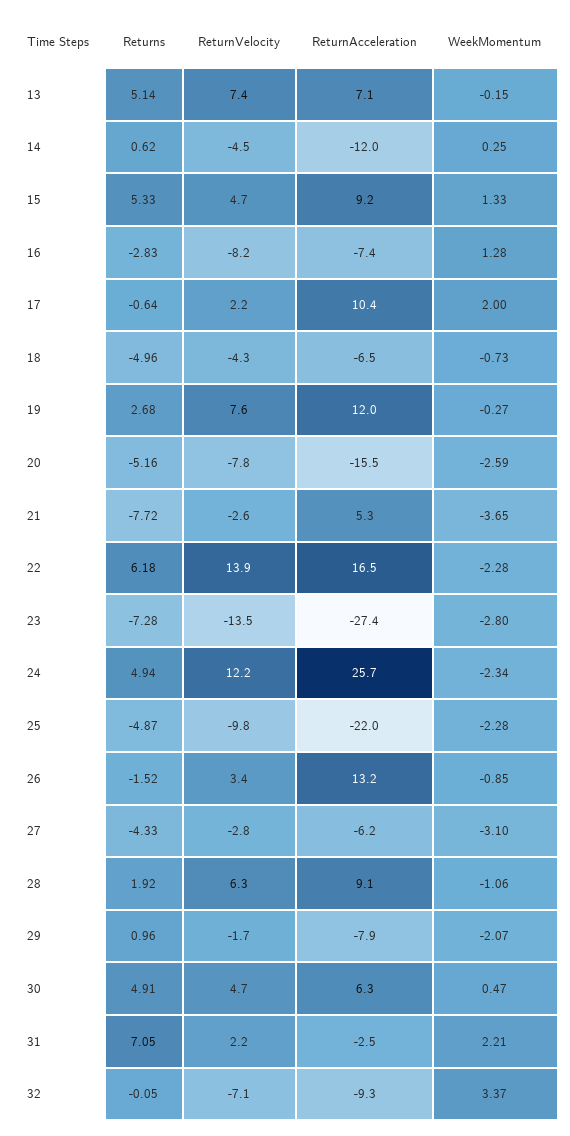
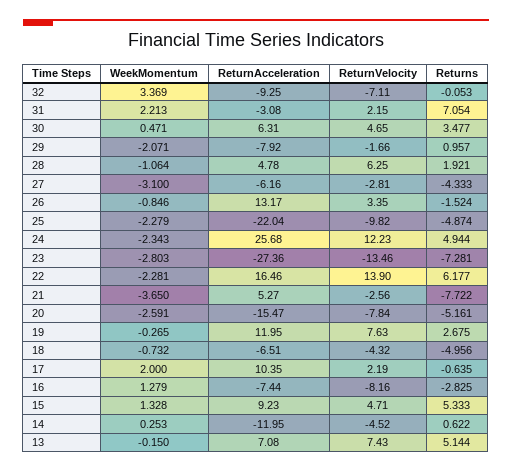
  {
    "Returns": {
      "13": 5.144,
      "14": 0.622,
      "15": 5.333,
      "16": -2.825,
      "17": -0.635,
      "18": -4.956,
      "19": 2.675,
      "20": -5.161,
      "21": -7.722,
      "22": 6.177,
      "23": -7.281,
      "24": 4.944,
      "25": -4.874,
      "26": -1.524,
      "27": -4.333,
      "28": 1.921,
      "29": 0.957,
-     "30": 4.91,
+     "30": 3.477,
      "31": 7.054,
      "32": -0.053
    },
    "ReturnVelocity": {
      "13": 7.43,
      "14": -4.52,
      "15": 4.71,
      "16": -8.16,
      "17": 2.19,
      "18": -4.32,
      "19": 7.63,
      "20": -7.84,
      "21": -2.56,
      "22": 13.9,
      "23": -13.46,
      "24": 12.23,
      "25": -9.82,
      "26": 3.35,
      "27": -2.81,
      "28": 6.25,
      "29": -1.66,
      "30": 4.65,
      "31": 2.15,
      "32": -7.11
    },
    "ReturnAcceleration": {
      "13": 7.08,
      "14": -11.95,
      "15": 9.23,
      "16": -7.44,
      "17": 10.35,
      "18": -6.51,
      "19": 11.95,
      "20": -15.47,
      "21": 5.27,
      "22": 16.46,
      "23": -27.36,
      "24": 25.68,
      "25": -22.04,
      "26": 13.17,
      "27": -6.16,
-     "28": 9.1,
+     "28": 4.78,
      "29": -7.92,
      "30": 6.31,
-     "31": -2.5,
+     "31": -3.08,
      "32": -9.25
    },
    "WeekMomentum": {
      "13": -0.15,
      "14": 0.253,
      "15": 1.328,
      "16": 1.279,
      "17": 2,
      "18": -0.732,
      "19": -0.265,
      "20": -2.591,
      "21": -3.65,
      "22": -2.281,
      "23": -2.803,
      "24": -2.343,
      "25": -2.279,
      "26": -0.846,
      "27": -3.1,
      "28": -1.064,
      "29": -2.071,
      "30": 0.471,
      "31": 2.213,
      "32": 3.369
    }
  }

